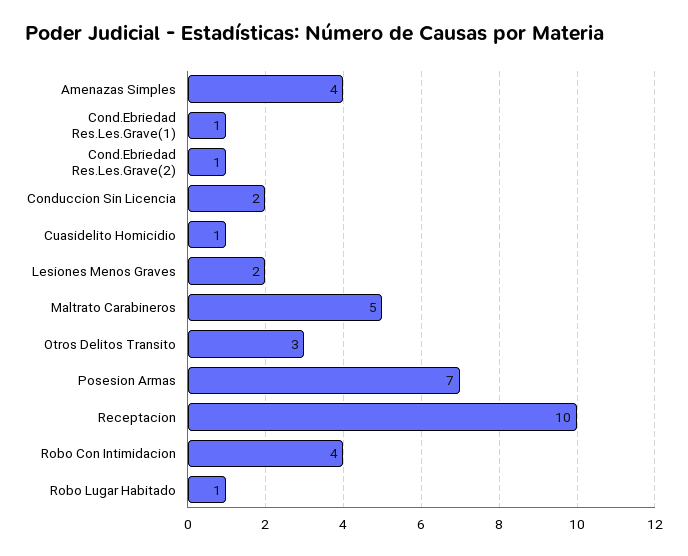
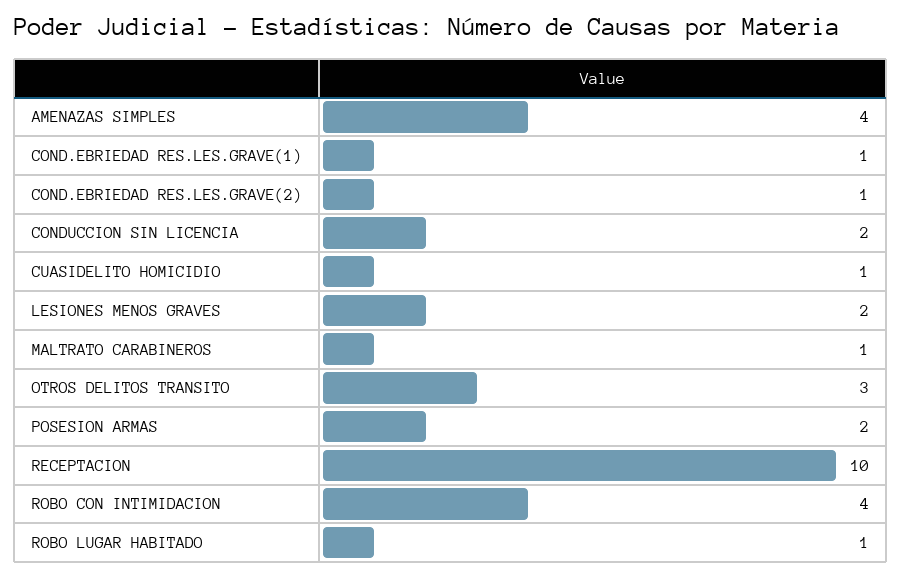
  {
    "Amenazas Simples": 4,
    "Cond.Ebriedad Res.Les.Grave(1)": 1,
    "Cond.Ebriedad Res.Les.Grave(2)": 1,
    "Conduccion Sin Licencia": 2,
    "Cuasidelito Homicidio": 1,
    "Lesiones Menos Graves": 2,
-   "Maltrato Carabineros": 5,
+   "Maltrato Carabineros": 1,
    "Otros Delitos Transito": 3,
-   "Posesion Armas": 7,
+   "Posesion Armas": 2,
    "Receptacion": 10,
    "Robo Con Intimidacion": 4,
    "Robo Lugar Habitado": 1
  }

